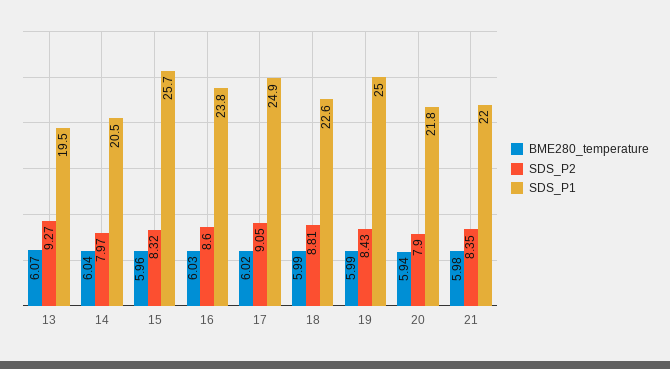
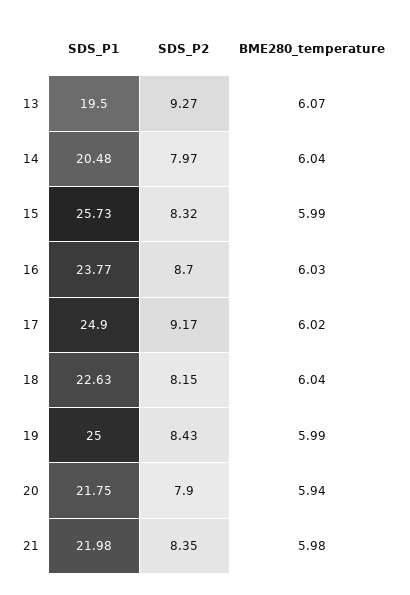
  {
    "BME280_temperature": {
      "13": 6.07,
      "14": 6.04,
-     "15": 5.96,
+     "15": 5.99,
      "16": 6.03,
      "17": 6.02,
-     "18": 5.99,
+     "18": 6.04,
      "19": 5.99,
      "20": 5.94,
      "21": 5.98
    },
    "SDS_P2": {
      "13": 9.27,
      "14": 7.97,
      "15": 8.32,
-     "16": 8.6,
+     "16": 8.7,
-     "17": 9.05,
+     "17": 9.17,
-     "18": 8.81,
+     "18": 8.15,
      "19": 8.43,
      "20": 7.9,
      "21": 8.35
    },
    "SDS_P1": {
      "13": 19.5,
      "14": 20.48,
      "15": 25.73,
      "16": 23.77,
      "17": 24.9,
      "18": 22.63,
      "19": 25,
      "20": 21.75,
      "21": 21.98
    }
  }

